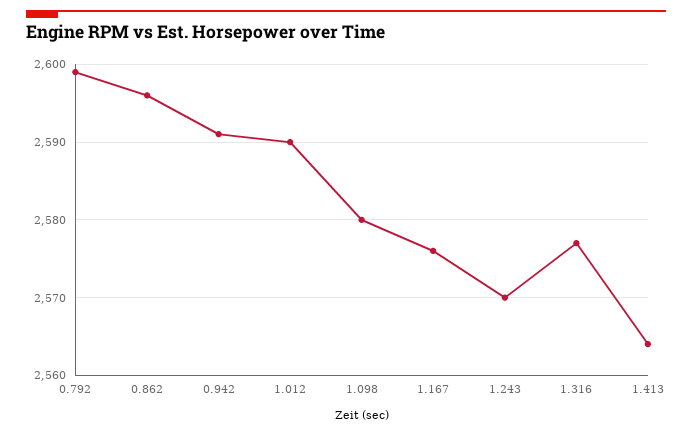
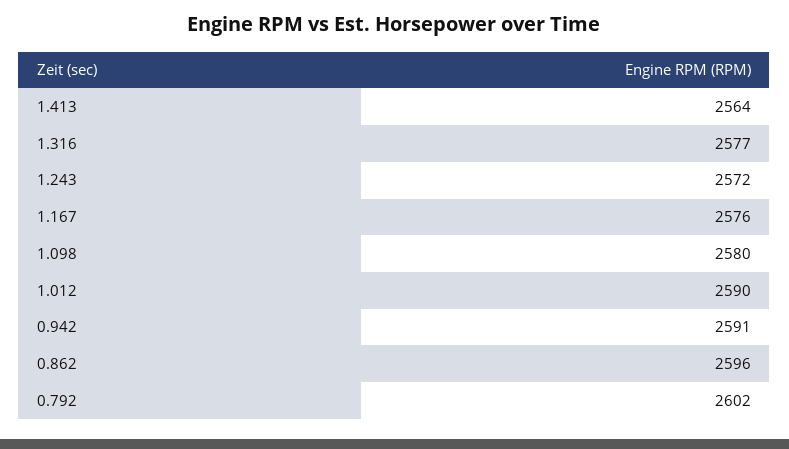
  {
-   "0.792": 2599,
+   "0.792": 2602,
    "0.862": 2596,
    "0.942": 2591,
    "1.012": 2590,
    "1.098": 2580,
    "1.167": 2576,
-   "1.243": 2570,
+   "1.243": 2572,
    "1.316": 2577,
    "1.413": 2564
  }

